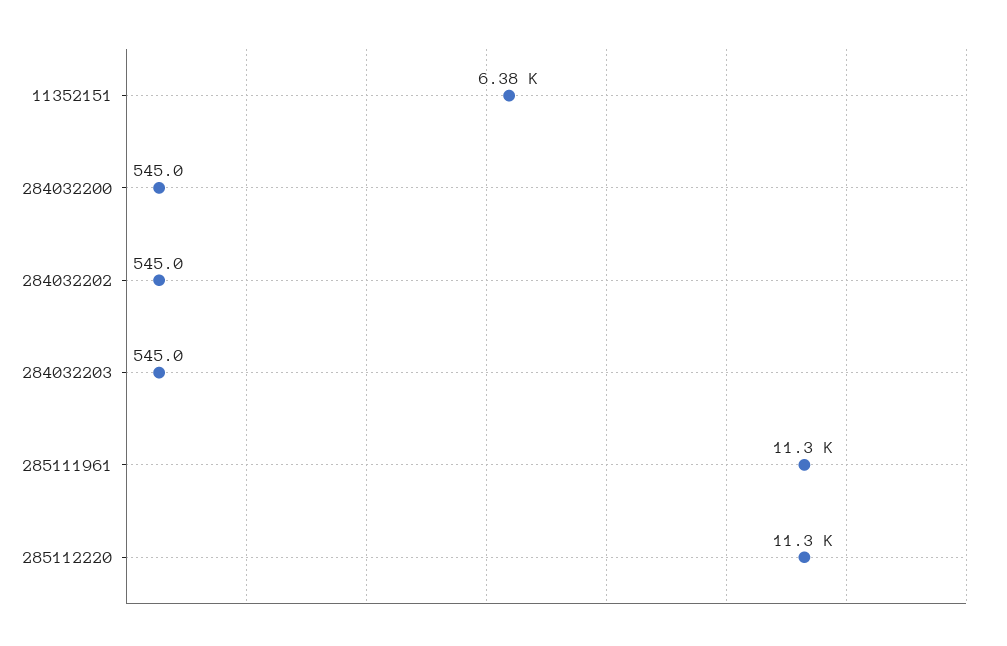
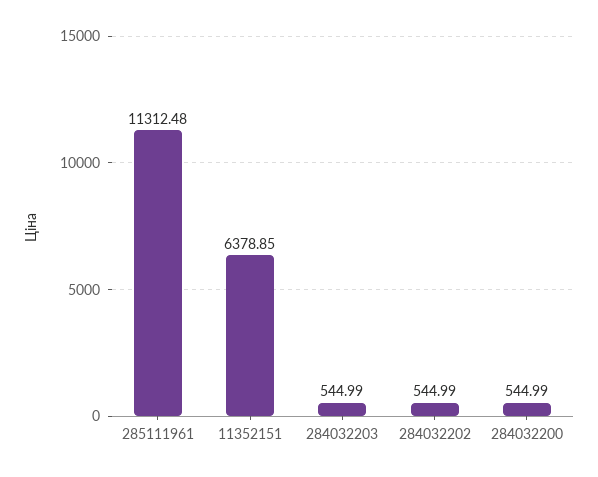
  {
    "11352151": 6378.85,
    "284032200": 544.99,
    "284032202": 544.99,
    "284032203": 544.99,
-   "285111961": 11312.48,
+   "285111961": 11312.48
-   "285112220": 11300
  }

